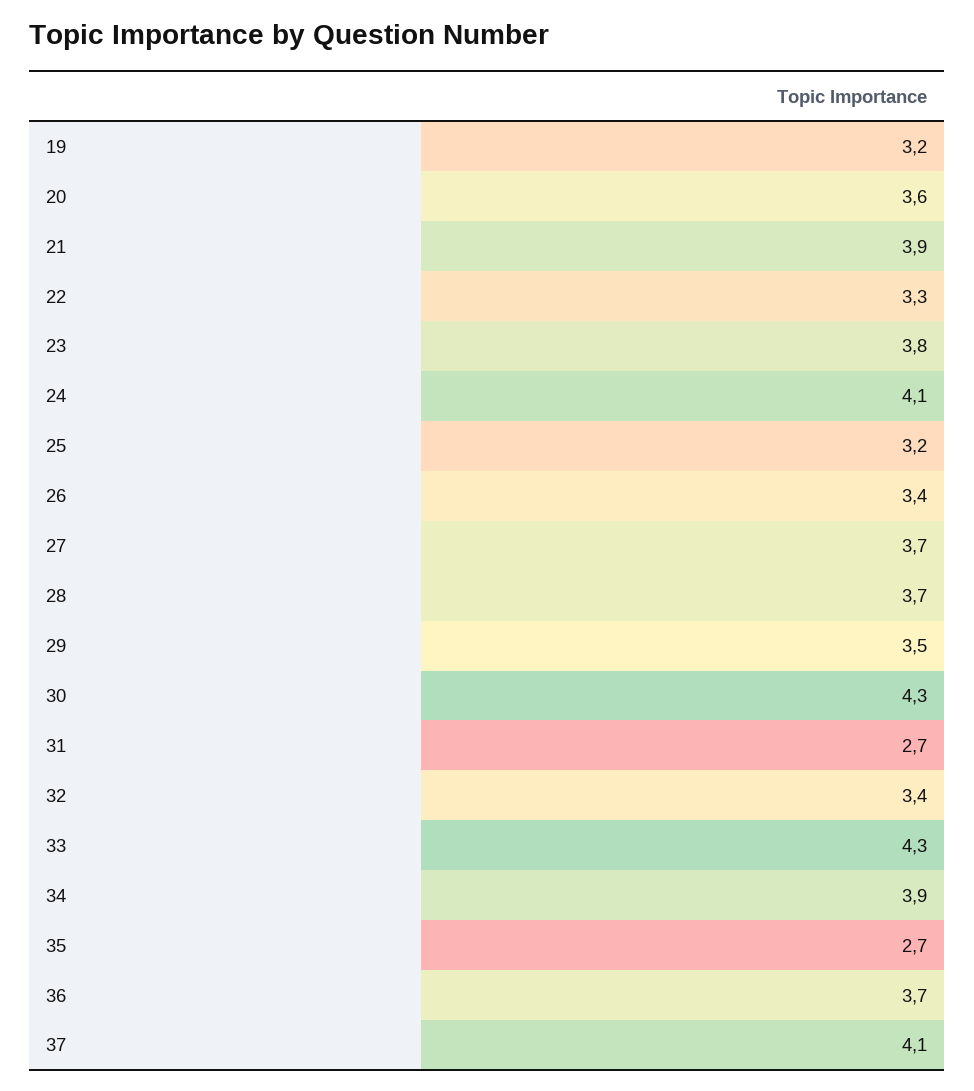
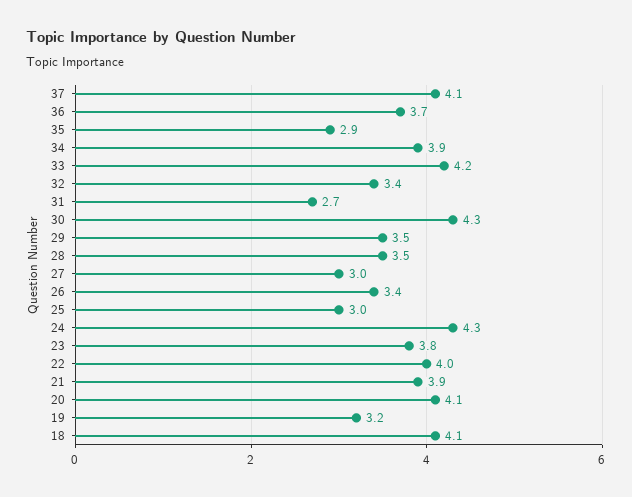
  {
    "19": 3.2,
-   "20": 3.6,
+   "20": 4.1,
    "21": 3.9,
-   "22": 3.3,
+   "22": 4,
    "23": 3.8,
-   "24": 4.1,
+   "24": 4.3,
-   "25": 3.2,
+   "25": 3,
    "26": 3.4,
-   "27": 3.7,
+   "27": 3,
-   "28": 3.7,
+   "28": 3.5,
    "29": 3.5,
    "30": 4.3,
    "31": 2.7,
    "32": 3.4,
-   "33": 4.3,
+   "33": 4.2,
    "34": 3.9,
-   "35": 2.7,
+   "35": 2.9,
    "36": 3.7,
-   "37": 4.1
+   "37": 4.1,
+   "18": 4.1
  }

